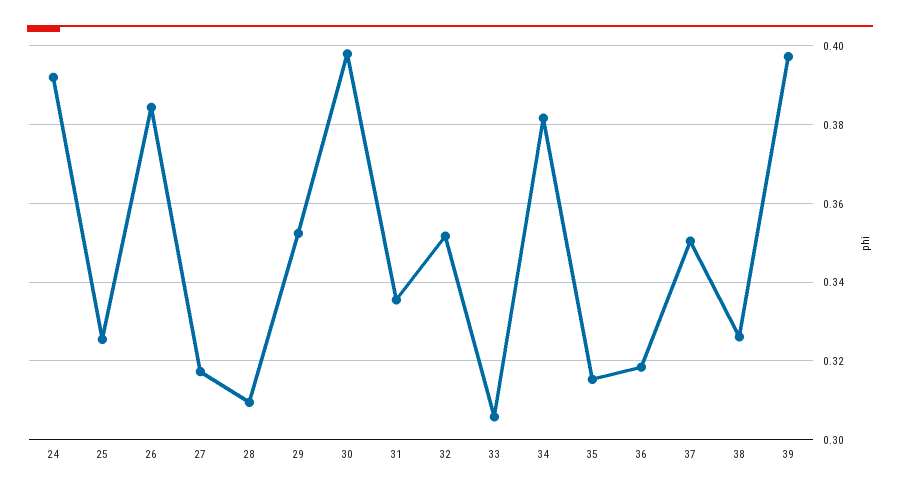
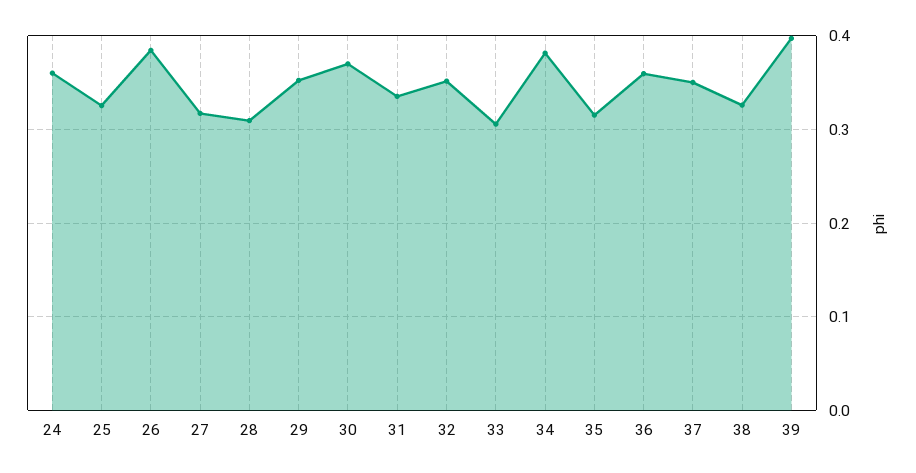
  {
-   "24": 0.392,
+   "24": 0.36,
    "25": 0.326,
    "26": 0.384,
    "27": 0.318,
    "28": 0.31,
    "29": 0.352,
-   "30": 0.398,
+   "30": 0.37,
    "31": 0.336,
    "32": 0.352,
    "33": 0.306,
    "34": 0.382,
    "35": 0.316,
-   "36": 0.318,
+   "36": 0.36,
    "37": 0.35,
    "38": 0.326,
    "39": 0.398
  }

